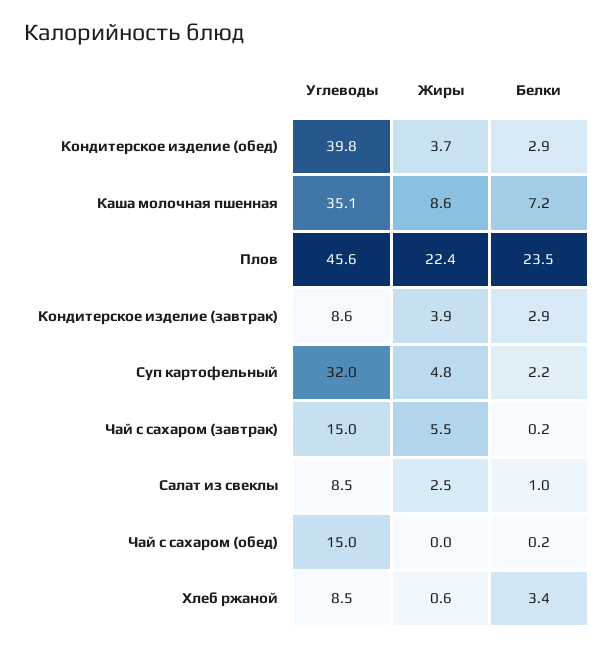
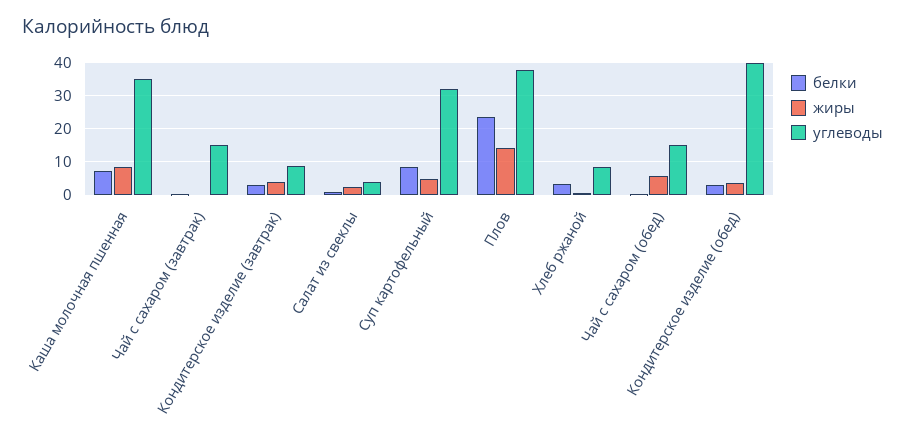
  {
    "Углеводы": {
      "Кондитерское изделие (обед)": 39.8,
      "Каша молочная пшенная": 35.1,
-     "Плов": 45.6,
+     "Плов": 38,
      "Кондитерское изделие (завтрак)": 8.6,
      "Суп картофельный": 32,
      "Чай с сахаром (завтрак)": 15,
-     "Салат из свеклы": 8.5,
+     "Салат из свеклы": 4,
      "Чай с сахаром (обед)": 15,
      "Хлеб ржаной": 8.5
    },
    "Жиры": {
      "Кондитерское изделие (обед)": 3.7,
      "Каша молочная пшенная": 8.6,
-     "Плов": 22.4,
+     "Плов": 14,
      "Кондитерское изделие (завтрак)": 3.9,
      "Суп картофельный": 4.8,
-     "Чай с сахаром (завтрак)": 5.5,
+     "Чай с сахаром (завтрак)": 0,
      "Салат из свеклы": 2.5,
-     "Чай с сахаром (обед)": 0,
+     "Чай с сахаром (обед)": 6,
      "Хлеб ржаной": 0.6
    },
    "Белки": {
      "Кондитерское изделие (обед)": 2.9,
      "Каша молочная пшенная": 7.2,
      "Плов": 23.5,
      "Кондитерское изделие (завтрак)": 2.9,
-     "Суп картофельный": 2.2,
+     "Суп картофельный": 8,
      "Чай с сахаром (завтрак)": 0.2,
      "Салат из свеклы": 1,
      "Чай с сахаром (обед)": 0.2,
      "Хлеб ржаной": 3.4
    }
  }

